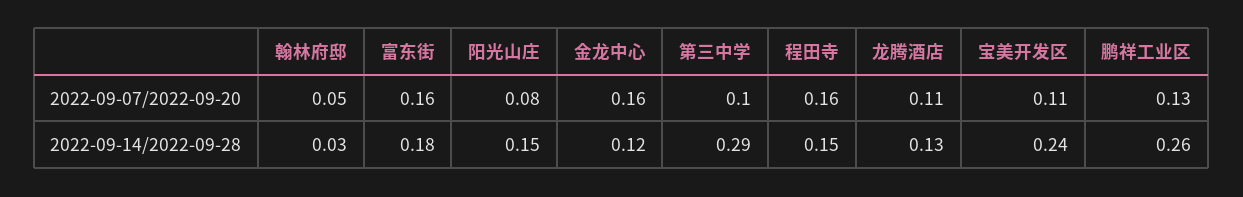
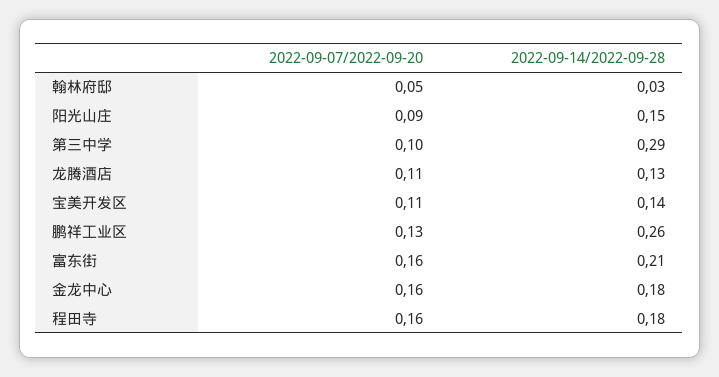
  {
    "翰林府邸": {
      "2022-09-07/2022-09-20": 0.05,
      "2022-09-14/2022-09-28": 0.03
    },
    "富东街": {
      "2022-09-07/2022-09-20": 0.16,
-     "2022-09-14/2022-09-28": 0.18
+     "2022-09-14/2022-09-28": 0.21
    },
    "阳光山庄": {
-     "2022-09-07/2022-09-20": 0.08,
+     "2022-09-07/2022-09-20": 0.09,
      "2022-09-14/2022-09-28": 0.15
    },
    "金龙中心": {
      "2022-09-07/2022-09-20": 0.16,
-     "2022-09-14/2022-09-28": 0.12
+     "2022-09-14/2022-09-28": 0.18
    },
    "第三中学": {
      "2022-09-07/2022-09-20": 0.1,
      "2022-09-14/2022-09-28": 0.29
    },
    "程田寺": {
      "2022-09-07/2022-09-20": 0.16,
-     "2022-09-14/2022-09-28": 0.15
+     "2022-09-14/2022-09-28": 0.18
    },
    "龙腾酒店": {
      "2022-09-07/2022-09-20": 0.11,
      "2022-09-14/2022-09-28": 0.13
    },
    "宝美开发区": {
      "2022-09-07/2022-09-20": 0.11,
-     "2022-09-14/2022-09-28": 0.24
+     "2022-09-14/2022-09-28": 0.14
    },
    "鹏祥工业区": {
      "2022-09-07/2022-09-20": 0.13,
      "2022-09-14/2022-09-28": 0.26
    }
  }

